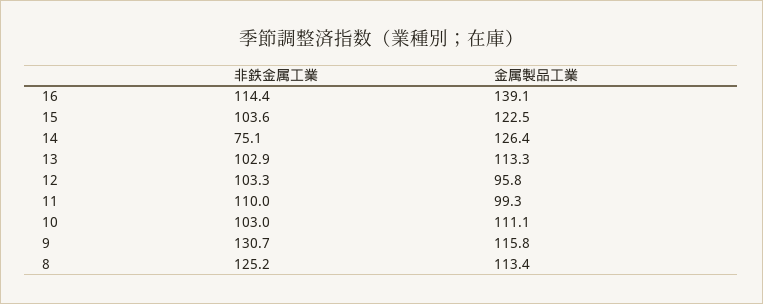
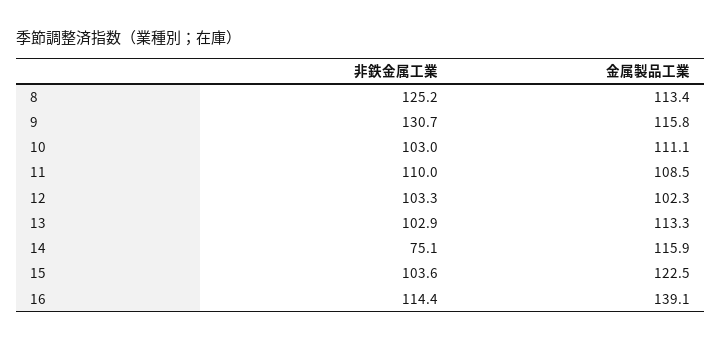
  {
    "非鉄金属工業": {
      "16": 114.4,
      "15": 103.6,
      "14": 75.1,
      "13": 102.9,
      "12": 103.3,
      "11": 110,
      "10": 103,
      "9": 130.7,
      "8": 125.2
    },
    "金属製品工業": {
      "16": 139.1,
      "15": 122.5,
-     "14": 126.4,
+     "14": 115.9,
      "13": 113.3,
-     "12": 95.8,
+     "12": 102.3,
-     "11": 99.3,
+     "11": 108.5,
      "10": 111.1,
      "9": 115.8,
      "8": 113.4
    }
  }

